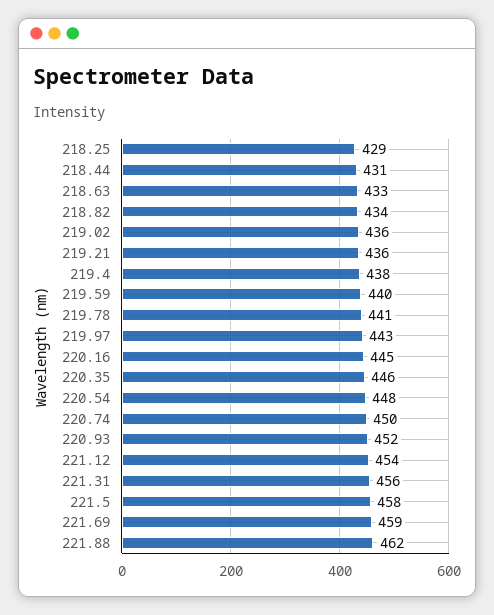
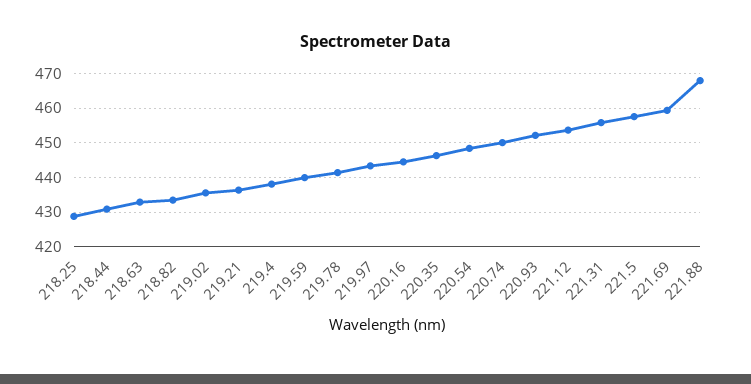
  {
    "218.25": 429,
    "218.44": 431,
    "218.63": 433,
    "218.82": 434,
    "219.02": 436,
    "219.21": 436,
    "219.4": 438,
    "219.59": 440,
    "219.78": 441,
    "219.97": 443,
    "220.16": 445,
    "220.35": 446,
    "220.54": 448,
    "220.74": 450,
    "220.93": 452,
    "221.12": 454,
    "221.31": 456,
    "221.5": 458,
    "221.69": 459,
-   "221.88": 462
+   "221.88": 468
  }

